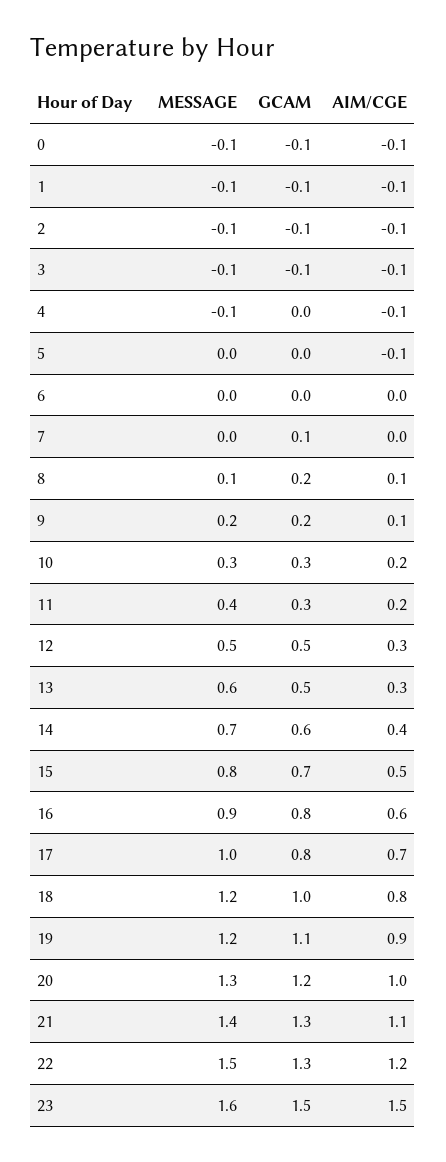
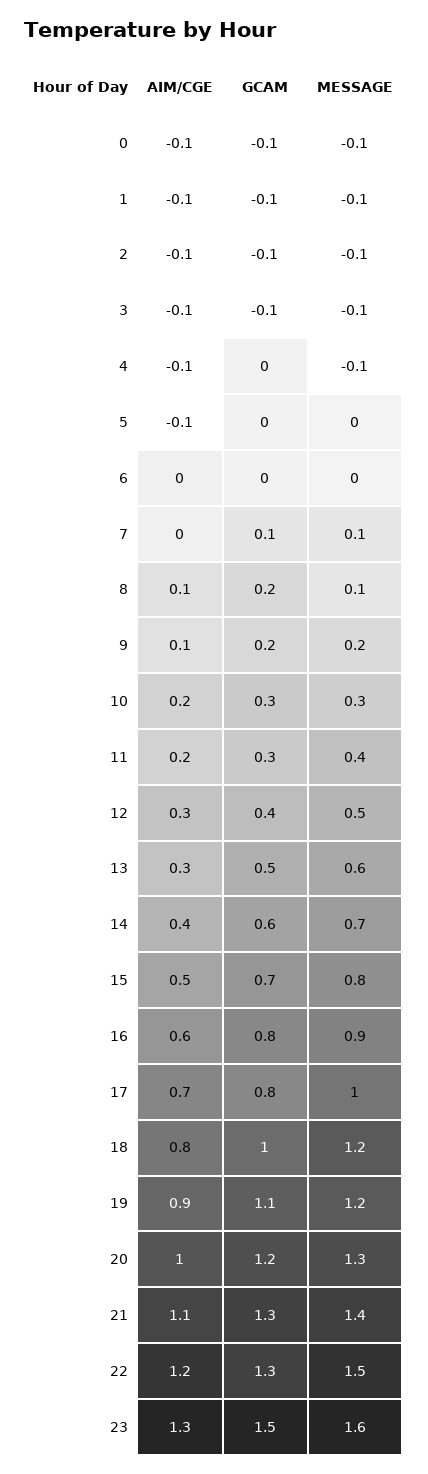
  {
    "MESSAGE": {
      "0": -0.1,
      "1": -0.1,
      "2": -0.1,
      "3": -0.1,
      "4": -0.1,
      "5": 0,
      "6": 0,
-     "7": 0,
+     "7": 0.1,
      "8": 0.1,
      "9": 0.2,
      "10": 0.3,
      "11": 0.4,
      "12": 0.5,
      "13": 0.6,
      "14": 0.7,
      "15": 0.8,
      "16": 0.9,
      "17": 1,
      "18": 1.2,
      "19": 1.2,
      "20": 1.3,
      "21": 1.4,
      "22": 1.5,
      "23": 1.6
    },
    "GCAM": {
      "0": -0.1,
      "1": -0.1,
      "2": -0.1,
      "3": -0.1,
      "4": 0,
      "5": 0,
      "6": 0,
      "7": 0.1,
      "8": 0.2,
      "9": 0.2,
      "10": 0.3,
      "11": 0.3,
-     "12": 0.5,
+     "12": 0.4,
      "13": 0.5,
      "14": 0.6,
      "15": 0.7,
      "16": 0.8,
      "17": 0.8,
      "18": 1,
      "19": 1.1,
      "20": 1.2,
      "21": 1.3,
      "22": 1.3,
      "23": 1.5
    },
    "AIM/CGE": {
      "0": -0.1,
      "1": -0.1,
      "2": -0.1,
      "3": -0.1,
      "4": -0.1,
      "5": -0.1,
      "6": 0,
      "7": 0,
      "8": 0.1,
      "9": 0.1,
      "10": 0.2,
      "11": 0.2,
      "12": 0.3,
      "13": 0.3,
      "14": 0.4,
      "15": 0.5,
      "16": 0.6,
      "17": 0.7,
      "18": 0.8,
      "19": 0.9,
      "20": 1,
      "21": 1.1,
      "22": 1.2,
-     "23": 1.5
+     "23": 1.3
    }
  }

